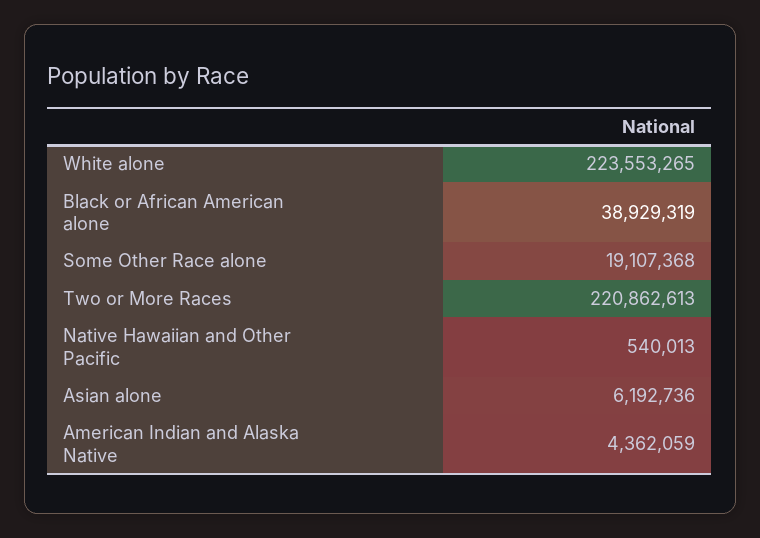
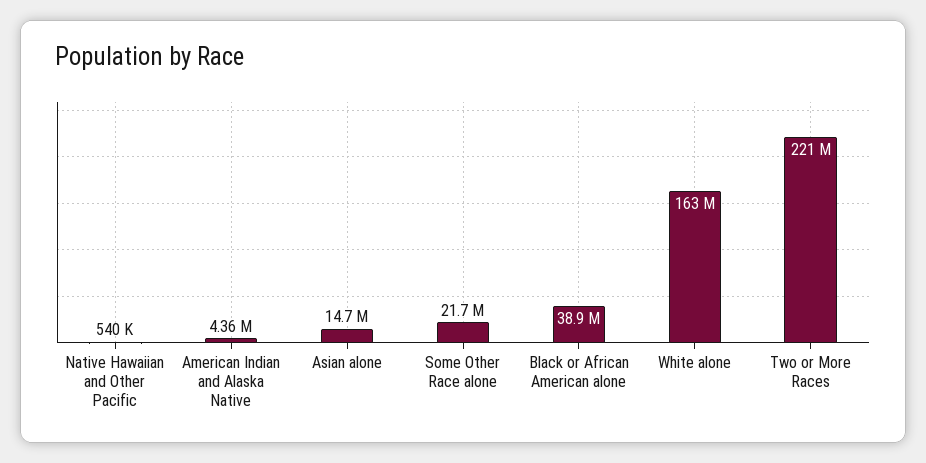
  {
-   "White alone": 223553265,
+   "White alone": 163000000,
    "Black or African American alone": 38929319,
-   "Some Other Race alone": 19107368,
+   "Some Other Race alone": 21700000,
    "Two or More Races": 220862613,
    "Native Hawaiian and Other Pacific": 540013,
-   "Asian alone": 6192736,
+   "Asian alone": 14700000,
    "American Indian and Alaska Native": 4362059
  }

